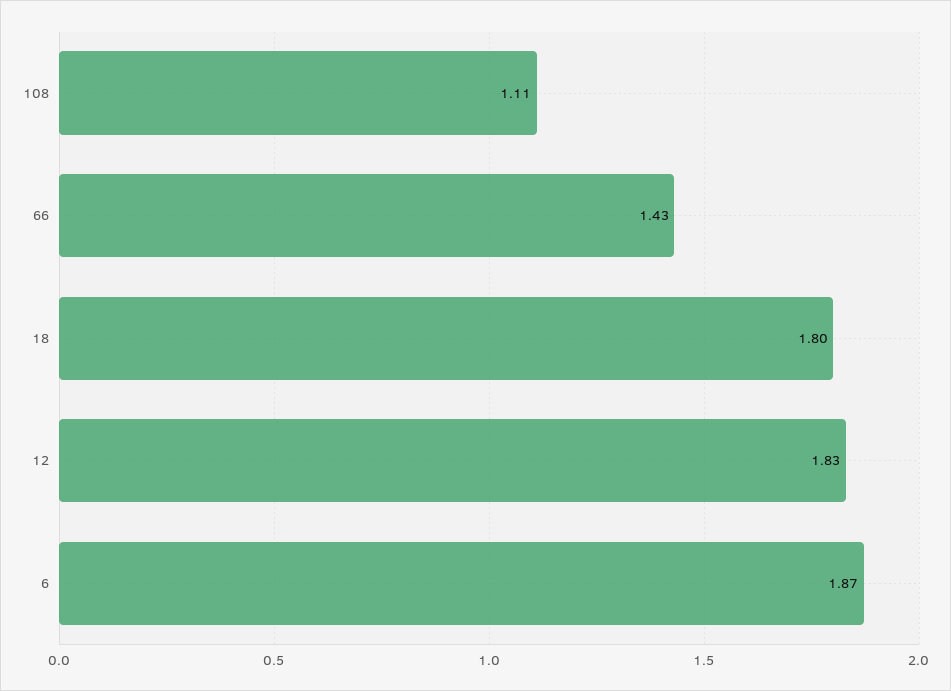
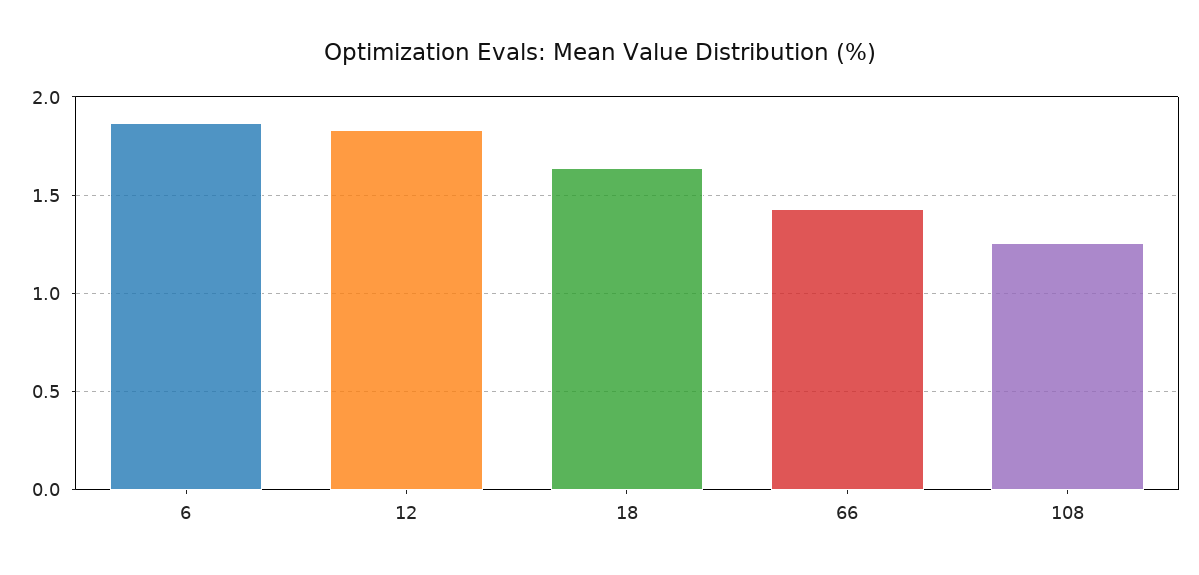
  {
-   "108": 1.11,
+   "108": 1.25,
    "66": 1.43,
-   "18": 1.8,
+   "18": 1.65,
    "12": 1.83,
    "6": 1.87
  }

